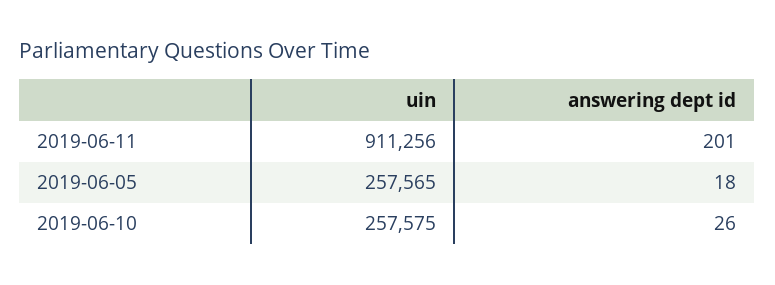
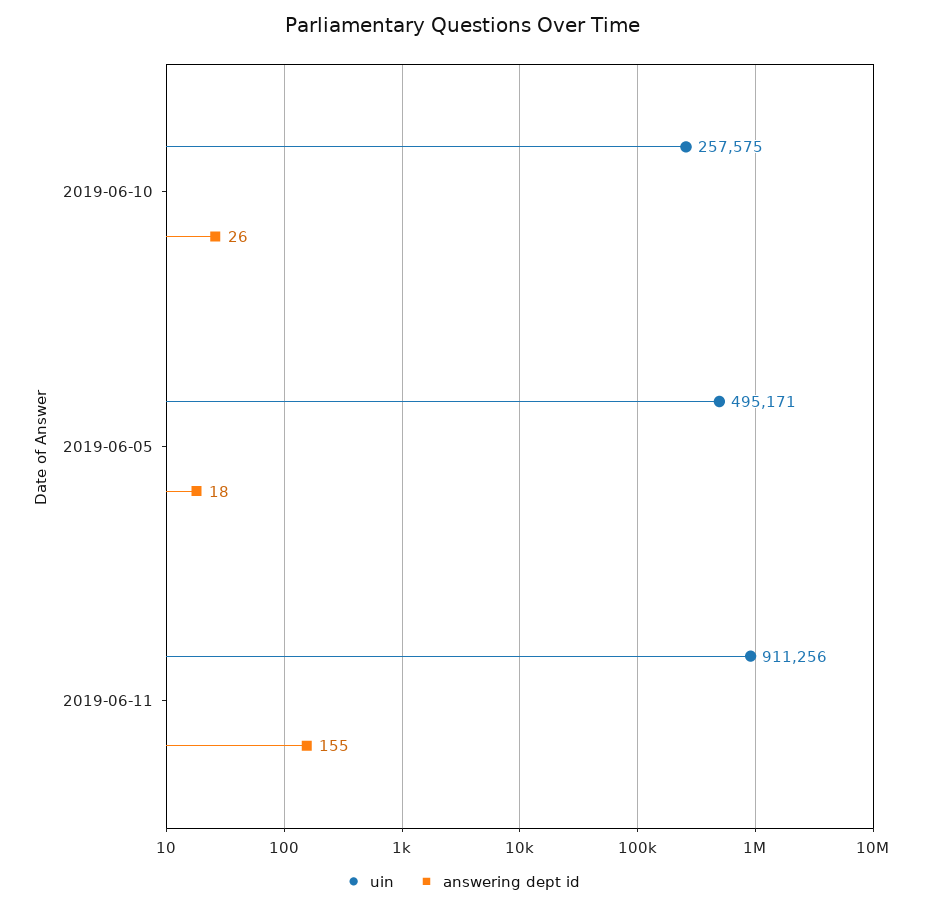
  {
    "uin": {
      "2019-06-11": 911256,
-     "2019-06-05": 257565,
+     "2019-06-05": 495171,
      "2019-06-10": 257575
    },
    "answering dept id": {
-     "2019-06-11": 201,
+     "2019-06-11": 155,
      "2019-06-05": 18,
      "2019-06-10": 26
    }
  }

